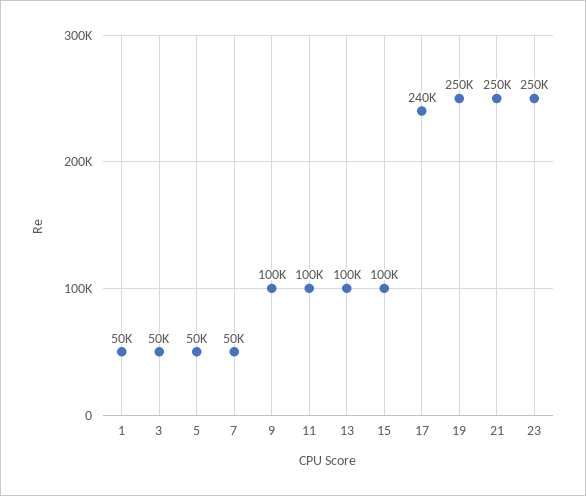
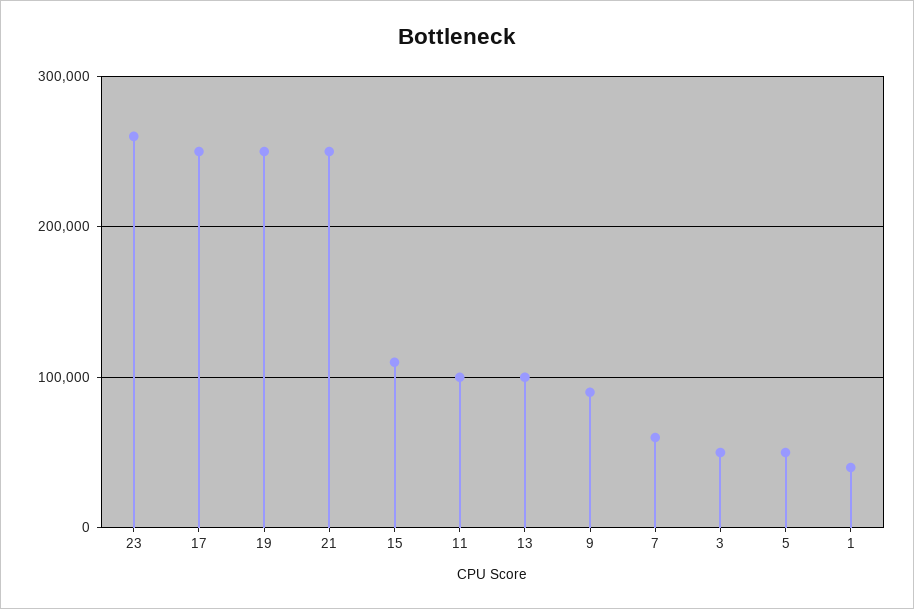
  {
-   "1": 50000,
+   "1": 40000,
    "3": 50000,
    "5": 50000,
-   "7": 50000,
+   "7": 60000,
-   "9": 100000,
+   "9": 90000,
    "11": 100000,
    "13": 100000,
-   "15": 100000,
+   "15": 110000,
-   "17": 240000,
+   "17": 250000,
    "19": 250000,
    "21": 250000,
-   "23": 250000
+   "23": 260000
  }

